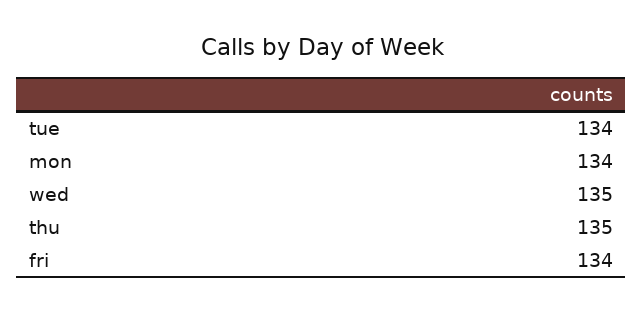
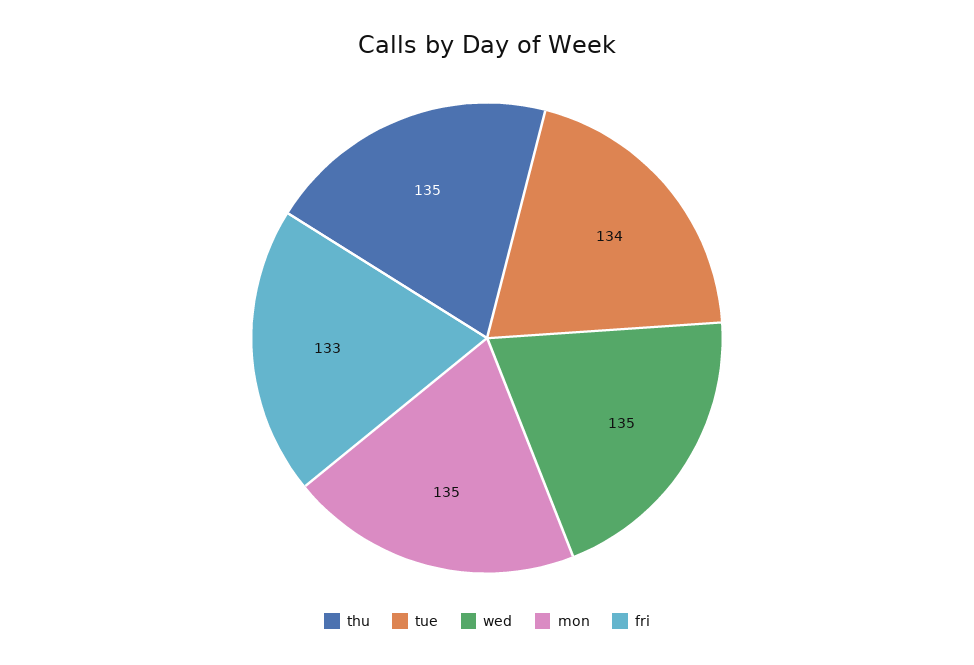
  {
    "tue": 134,
-   "mon": 134,
+   "mon": 135,
    "wed": 135,
    "thu": 135,
-   "fri": 134
+   "fri": 133
  }

